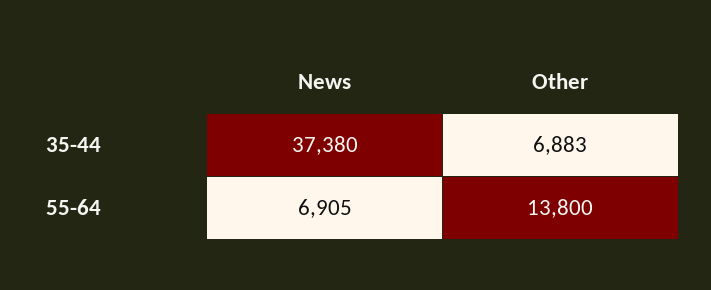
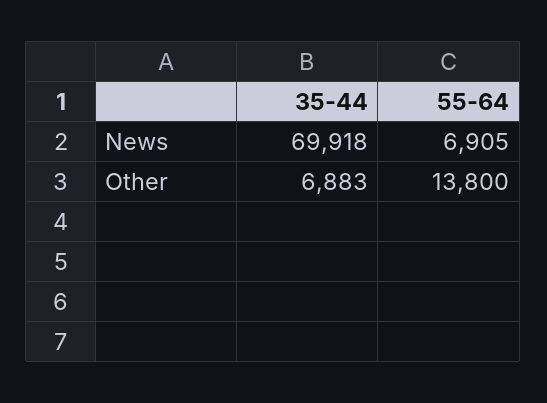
  {
    "News": {
-     "35-44": 37380,
+     "35-44": 69918,
      "55-64": 6905
    },
    "Other": {
      "35-44": 6883,
      "55-64": 13800
    }
  }

